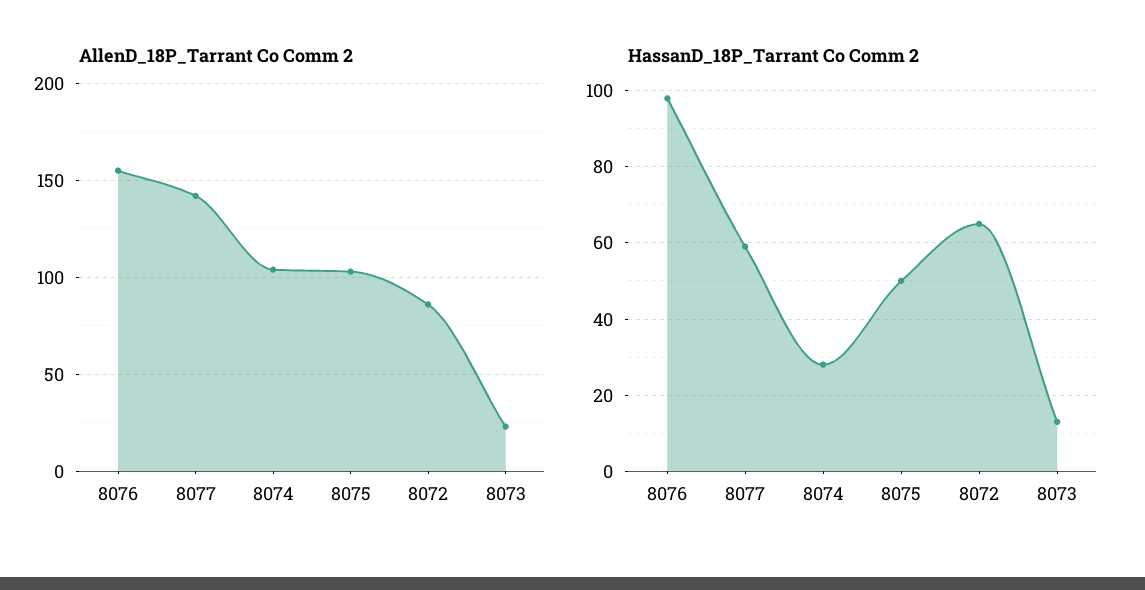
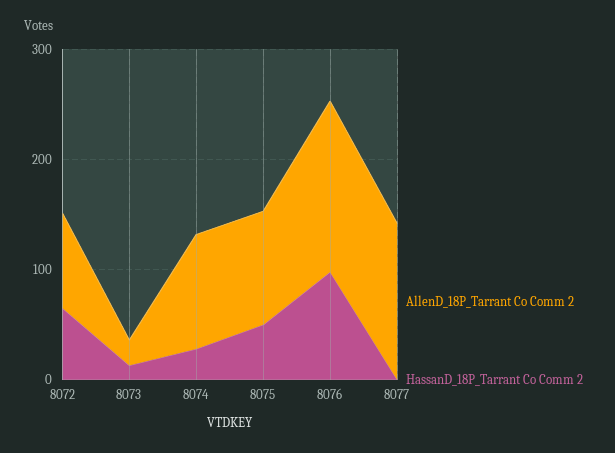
  {
    "AllenD_18P_Tarrant Co Comm 2": {
      "8076": 155,
      "8077": 140,
      "8074": 105,
      "8075": 105,
      "8072": 85,
      "8073": 25
    },
    "HassanD_18P_Tarrant Co Comm 2": {
      "8076": 100,
-     "8077": 60,
+     "8077": 0,
      "8074": 30,
      "8075": 50,
      "8072": 65,
      "8073": 15
    }
  }

